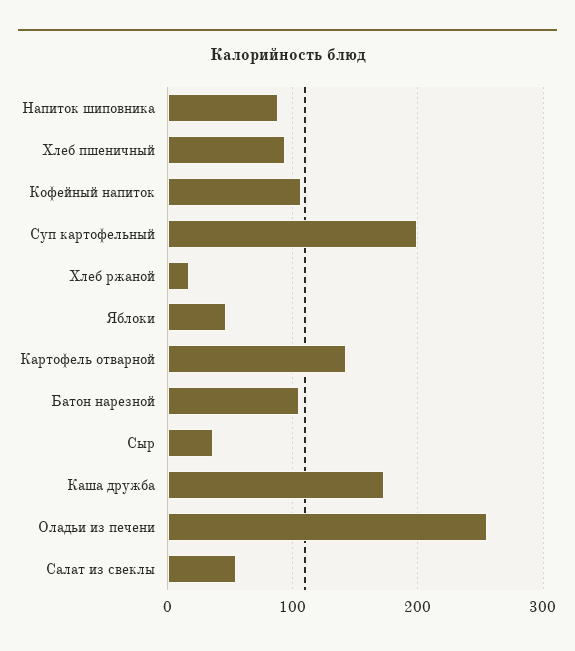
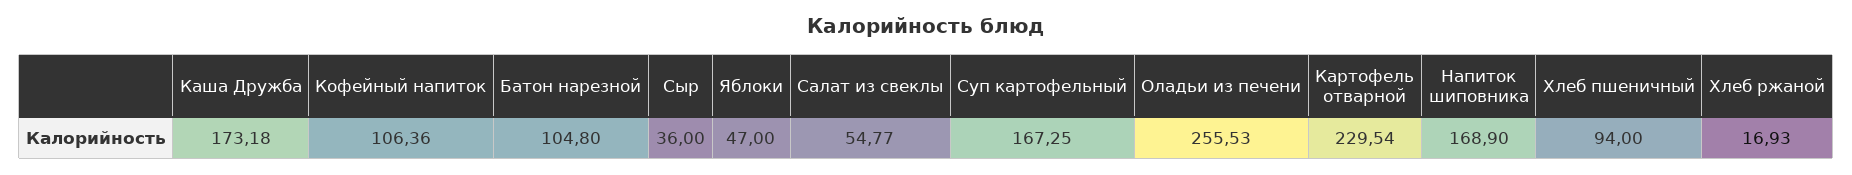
  {
-   "Напиток шиповника": 90,
+   "Напиток шиповника": 168.9,
    "Хлеб пшеничный": 94,
    "Кофейный напиток": 106.36,
-   "Суп картофельный": 200,
+   "Суп картофельный": 167.25,
    "Хлеб ржаной": 16.93,
    "Яблоки": 47,
-   "Картофель отварной": 140,
+   "Картофель отварной": 229.54,
    "Батон нарезной": 104.8,
    "Сыр": 36,
    "Каша дружба": 173.18,
    "Оладьи из печени": 255.53,
    "Салат из свеклы": 54.77
  }

